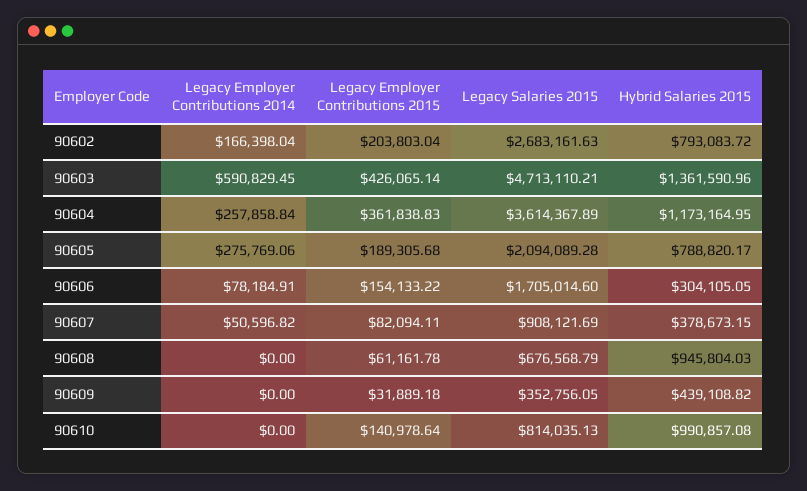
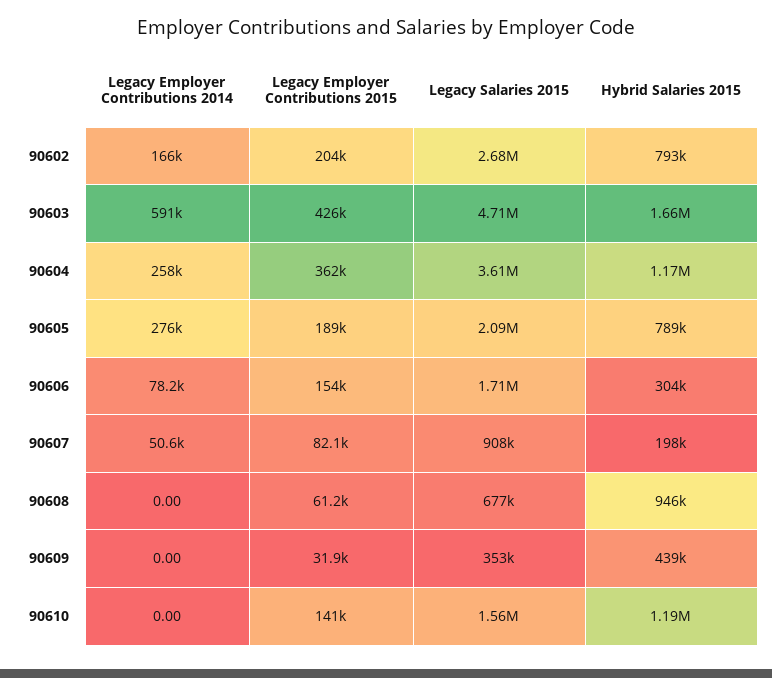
  {
    "Legacy Employer Contributions 2014": {
      "90602": 166398.04,
      "90603": 590829.45,
      "90604": 257858.84,
      "90605": 275769.06,
      "90606": 78184.91,
      "90607": 50596.82,
      "90608": 0,
      "90609": 0,
      "90610": 0
    },
    "Legacy Employer Contributions 2015": {
      "90602": 203803.04,
      "90603": 426065.14,
      "90604": 361838.83,
      "90605": 189305.68,
      "90606": 154133.22,
      "90607": 82094.11,
      "90608": 61161.78,
      "90609": 31889.18,
      "90610": 140978.64
    },
    "Legacy Salaries 2015": {
      "90602": 2683161.63,
      "90603": 4713110.21,
      "90604": 3614367.89,
      "90605": 2094089.28,
      "90606": 1705014.6,
      "90607": 908121.69,
      "90608": 676568.79,
      "90609": 352756.05,
-     "90610": 814035.13
+     "90610": 1560000
    },
    "Hybrid Salaries 2015": {
      "90602": 793083.72,
-     "90603": 1361590.96,
+     "90603": 1660000,
      "90604": 1173164.95,
      "90605": 788820.17,
      "90606": 304105.05,
-     "90607": 378673.15,
+     "90607": 198000,
      "90608": 945804.03,
      "90609": 439108.82,
-     "90610": 990857.08
+     "90610": 1190000
    }
  }

